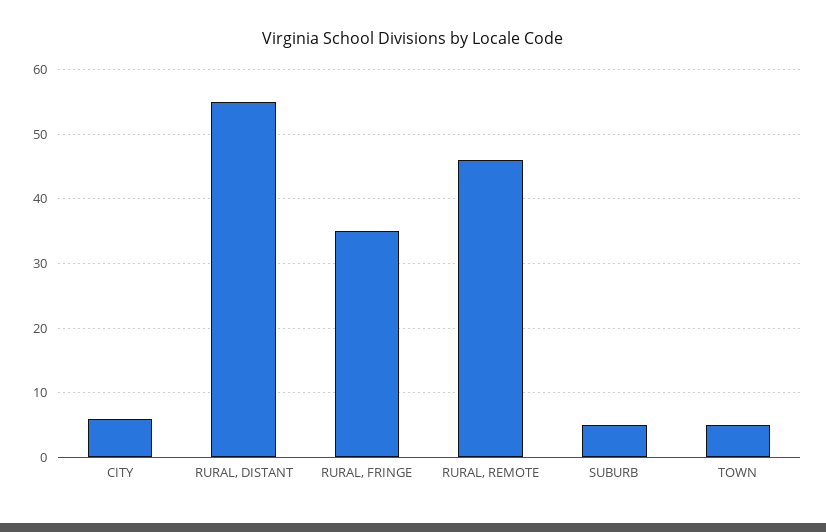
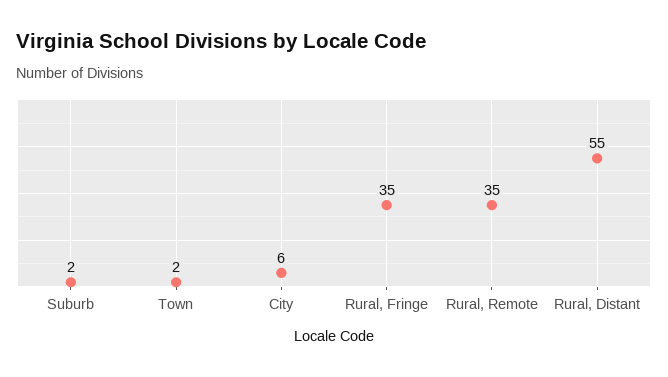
  {
    "CITY": 6,
    "RURAL, DISTANT": 55,
    "RURAL, FRINGE": 35,
-   "RURAL, REMOTE": 46,
+   "RURAL, REMOTE": 35,
-   "SUBURB": 5,
+   "SUBURB": 2,
-   "TOWN": 5
+   "TOWN": 2
  }

